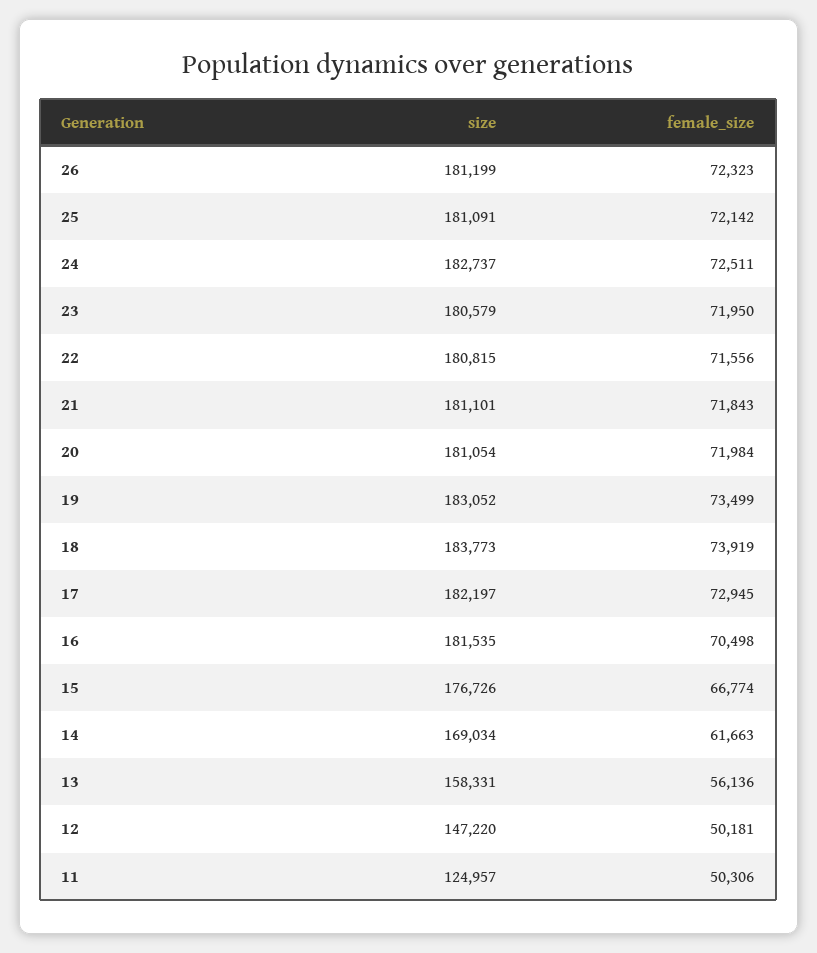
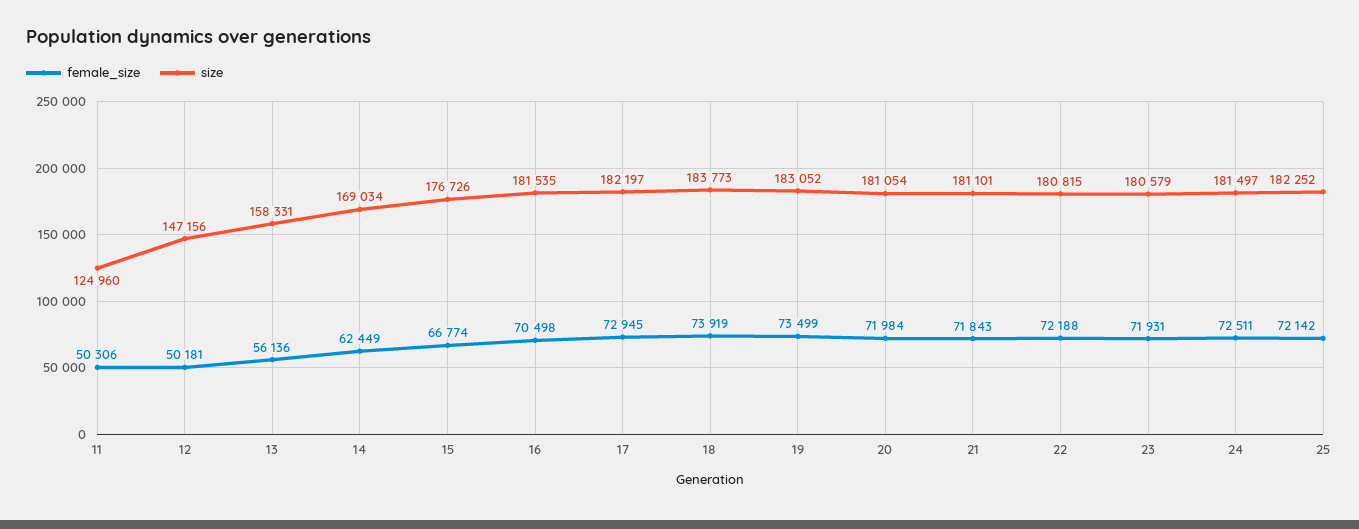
  {
    "size": {
-     "26": 181199,
-     "25": 181091,
+     "25": 182252,
-     "24": 182737,
+     "24": 181497,
      "23": 180579,
      "22": 180815,
      "21": 181101,
      "20": 181054,
      "19": 183052,
      "18": 183773,
      "17": 182197,
      "16": 181535,
      "15": 176726,
      "14": 169034,
      "13": 158331,
-     "12": 147220,
+     "12": 147156,
-     "11": 124957
+     "11": 124960
    },
    "female_size": {
-     "26": 72323,
      "25": 72142,
      "24": 72511,
-     "23": 71950,
+     "23": 71931,
-     "22": 71556,
+     "22": 72188,
      "21": 71843,
      "20": 71984,
      "19": 73499,
      "18": 73919,
      "17": 72945,
      "16": 70498,
      "15": 66774,
-     "14": 61663,
+     "14": 62449,
      "13": 56136,
      "12": 50181,
      "11": 50306
    }
  }

